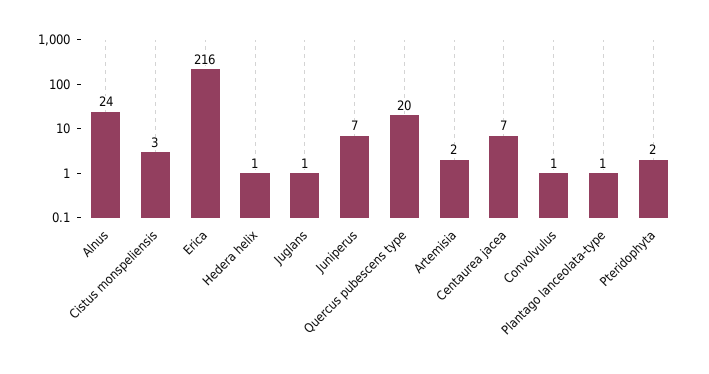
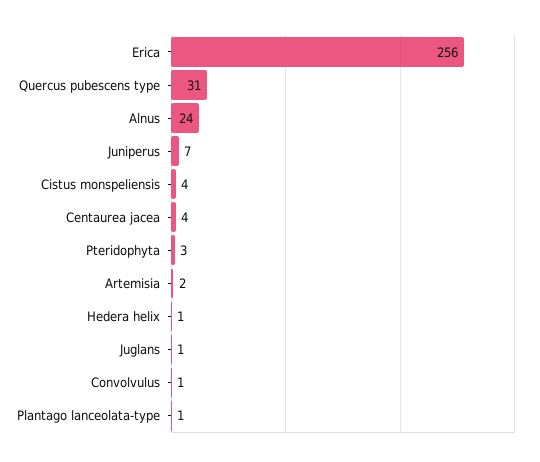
  {
    "Alnus": 24,
-   "Cistus monspeliensis": 3,
+   "Cistus monspeliensis": 4,
-   "Erica": 216,
+   "Erica": 256,
    "Hedera helix": 1,
    "Juglans": 1,
    "Juniperus": 7,
-   "Quercus pubescens type": 20,
+   "Quercus pubescens type": 31,
    "Artemisia": 2,
-   "Centaurea jacea": 7,
+   "Centaurea jacea": 4,
    "Convolvulus": 1,
    "Plantago lanceolata-type": 1,
-   "Pteridophyta": 2
+   "Pteridophyta": 3
  }

